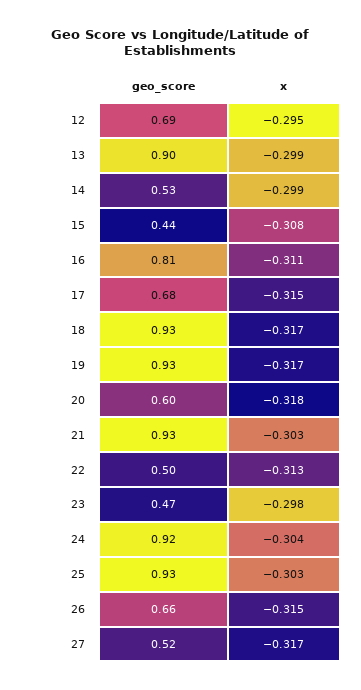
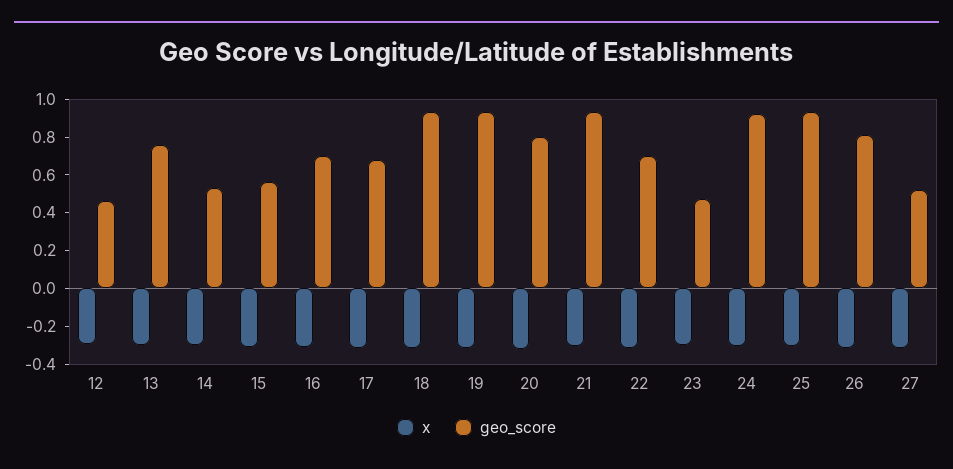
  {
    "geo_score": {
-     "12": 0.69,
+     "12": 0.45,
-     "13": 0.9,
+     "13": 0.75,
      "14": 0.53,
-     "15": 0.44,
+     "15": 0.55,
-     "16": 0.81,
+     "16": 0.7,
      "17": 0.68,
      "18": 0.93,
      "19": 0.93,
-     "20": 0.6,
+     "20": 0.8,
      "21": 0.93,
-     "22": 0.5,
+     "22": 0.7,
      "23": 0.47,
      "24": 0.92,
      "25": 0.93,
-     "26": 0.66,
+     "26": 0.8,
      "27": 0.52
    },
    "x": {
      "12": -0.295,
      "13": -0.299,
      "14": -0.299,
      "15": -0.308,
      "16": -0.311,
      "17": -0.315,
      "18": -0.317,
      "19": -0.317,
      "20": -0.318,
      "21": -0.303,
      "22": -0.313,
      "23": -0.298,
      "24": -0.304,
      "25": -0.303,
      "26": -0.315,
      "27": -0.317
    }
  }

